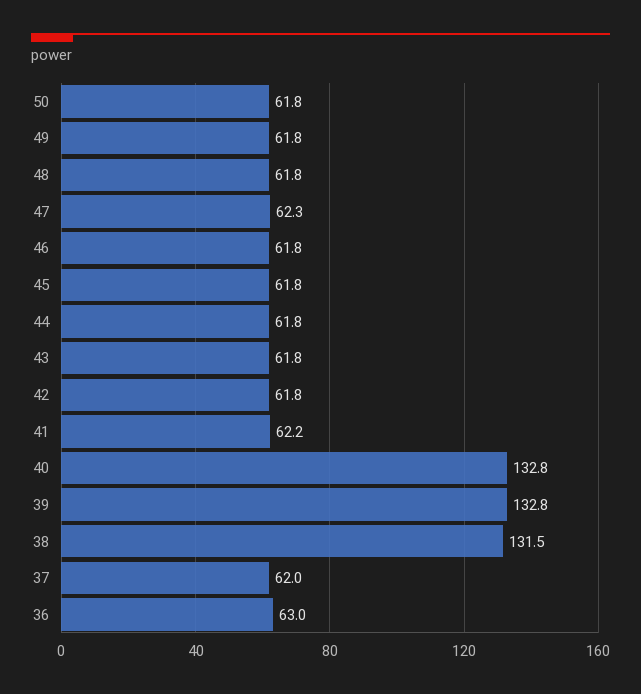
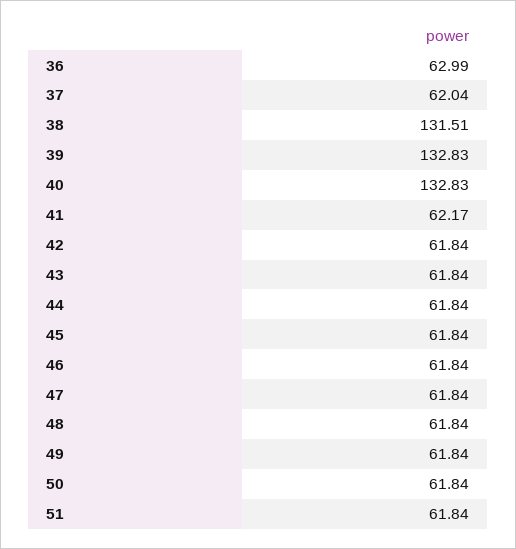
  {
    "50": 61.84,
    "49": 61.84,
    "48": 61.84,
-   "47": 62.3,
+   "47": 61.84,
    "46": 61.84,
    "45": 61.84,
    "44": 61.84,
    "43": 61.84,
    "42": 61.84,
    "41": 62.17,
    "40": 132.83,
    "39": 132.83,
    "38": 131.51,
    "37": 62.04,
-   "36": 62.99
+   "36": 62.99,
+   "51": 61.84
  }

